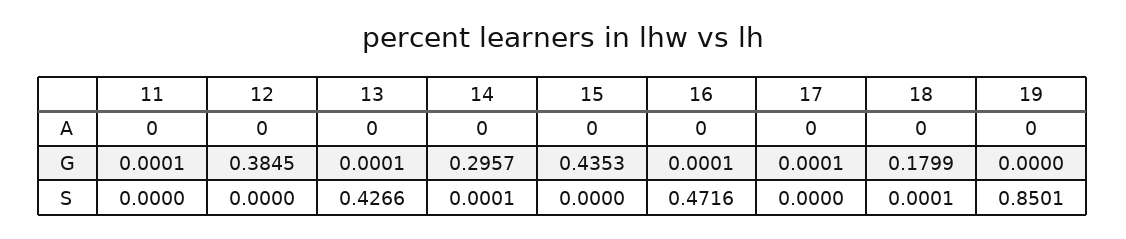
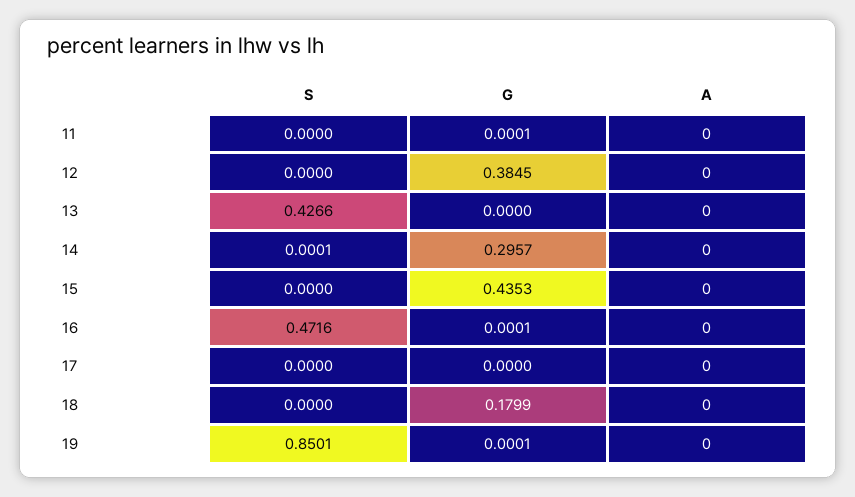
  {
    "11": {
      "A": 0,
      "G": 0.0001,
      "S": 0
    },
    "12": {
      "A": 0,
      "G": 0.3845,
      "S": 0
    },
    "13": {
      "A": 0,
-     "G": 0.0001,
+     "G": 0,
      "S": 0.4266
    },
    "14": {
      "A": 0,
      "G": 0.2957,
      "S": 0.0001
    },
    "15": {
      "A": 0,
      "G": 0.4353,
      "S": 0
    },
    "16": {
      "A": 0,
      "G": 0.0001,
      "S": 0.4716
    },
    "17": {
      "A": 0,
-     "G": 0.0001,
+     "G": 0,
      "S": 0
    },
    "18": {
      "A": 0,
      "G": 0.1799,
-     "S": 0.0001
+     "S": 0
    },
    "19": {
      "A": 0,
-     "G": 0,
+     "G": 0.0001,
      "S": 0.8501
    }
  }

